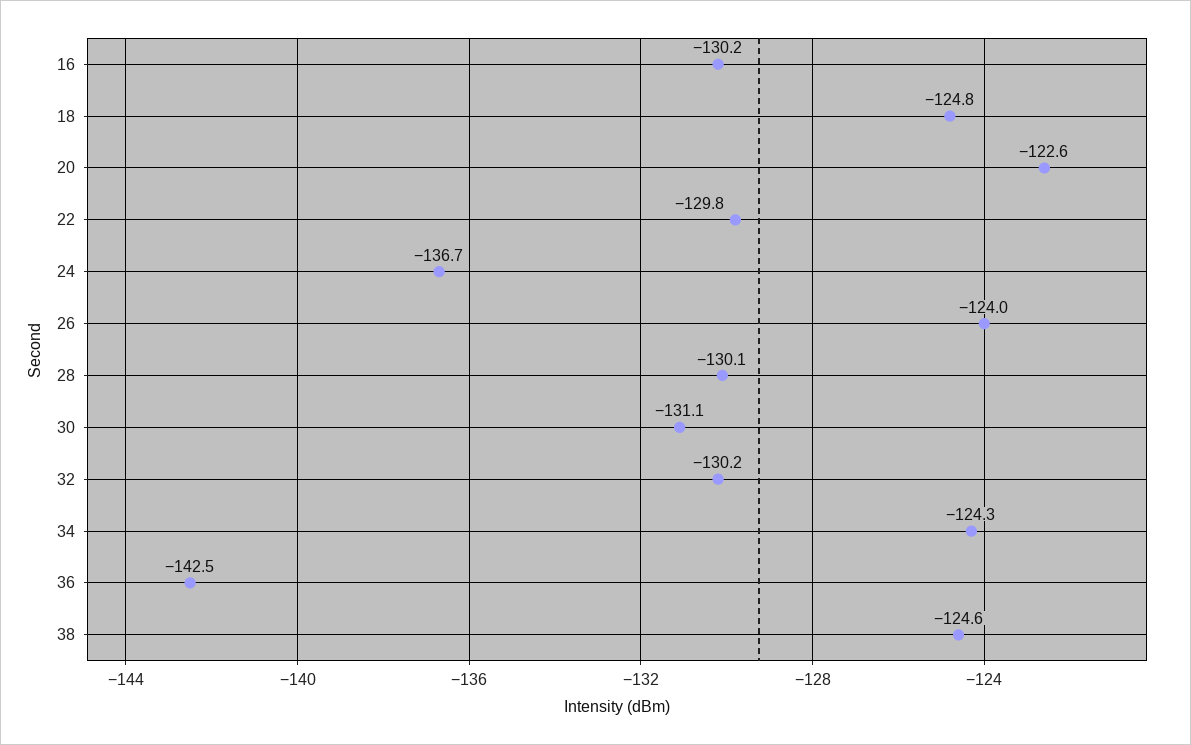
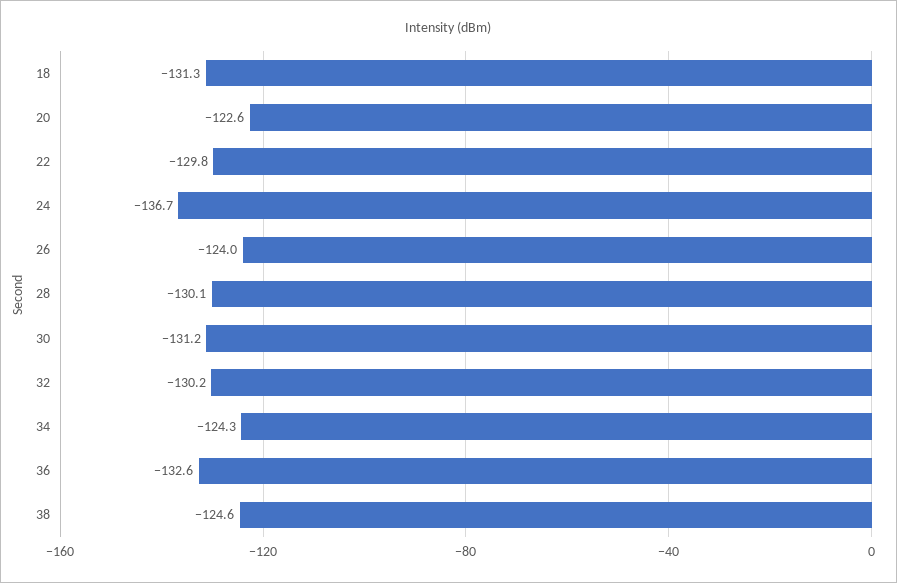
  {
-   "16": -130.2,
-   "18": -124.8,
+   "18": -131.3,
    "20": -122.6,
    "22": -129.8,
    "24": -136.7,
    "26": -124,
    "28": -130.1,
-   "30": -131.1,
+   "30": -131.2,
    "32": -130.2,
    "34": -124.3,
-   "36": -142.5,
+   "36": -132.6,
    "38": -124.6
  }

